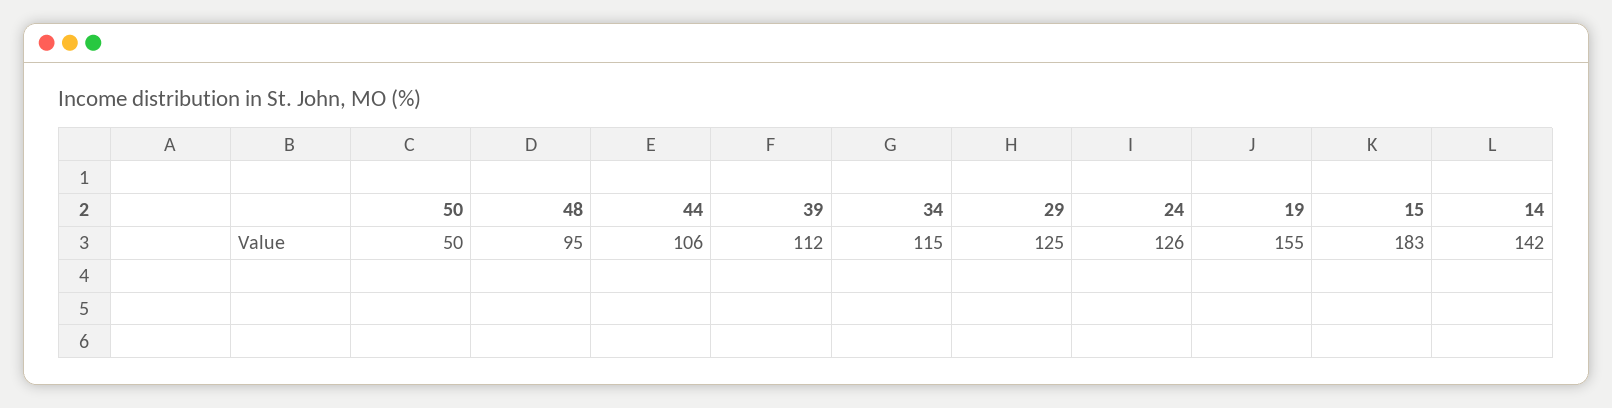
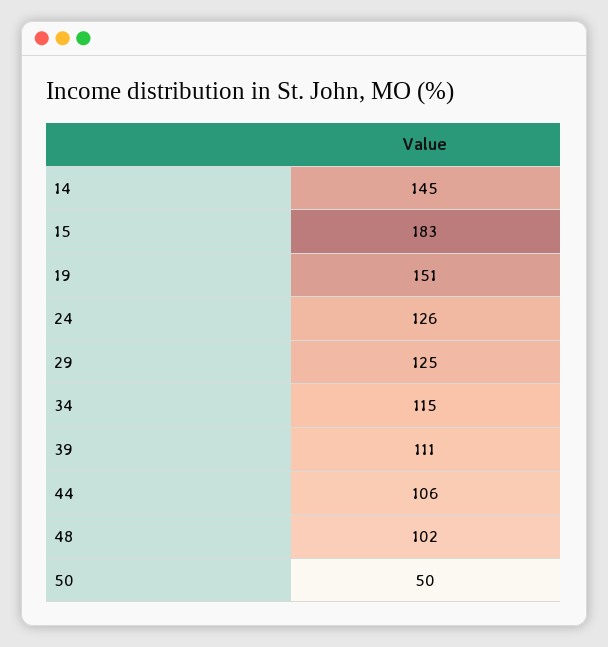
  {
    "50": 50,
-   "48": 95,
+   "48": 102,
    "44": 106,
-   "39": 112,
+   "39": 111,
    "34": 115,
    "29": 125,
    "24": 126,
-   "19": 155,
+   "19": 151,
    "15": 183,
-   "14": 142
+   "14": 145
  }

